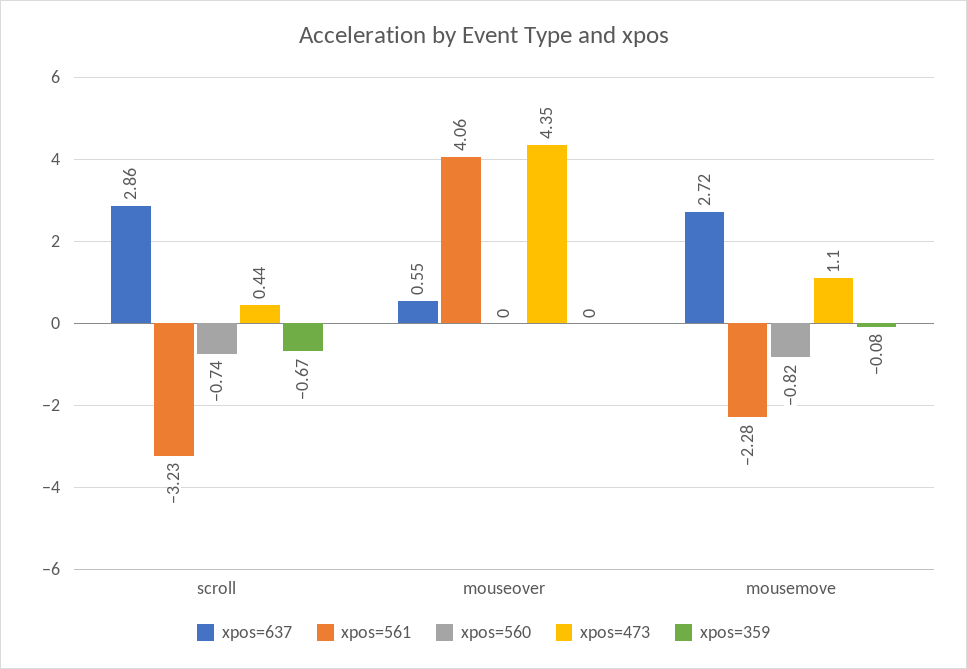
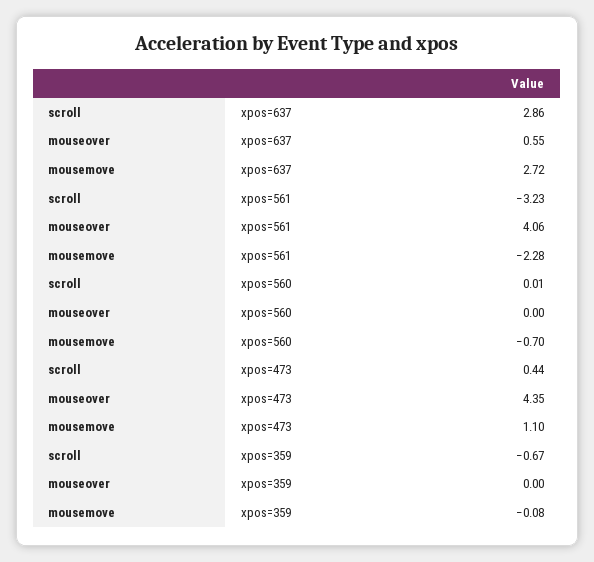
  {
    "xpos=637": {
      "scroll": 2.86,
      "mouseover": 0.55,
      "mousemove": 2.72
    },
    "xpos=561": {
      "scroll": -3.23,
      "mouseover": 4.06,
      "mousemove": -2.28
    },
    "xpos=560": {
-     "scroll": -0.74,
+     "scroll": 0.01,
      "mouseover": 0,
-     "mousemove": -0.82
+     "mousemove": -0.7
    },
    "xpos=473": {
      "scroll": 0.44,
      "mouseover": 4.35,
      "mousemove": 1.1
    },
    "xpos=359": {
      "scroll": -0.67,
      "mouseover": 0,
      "mousemove": -0.08
    }
  }

